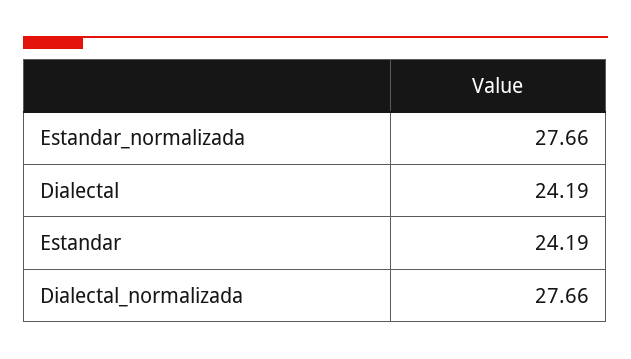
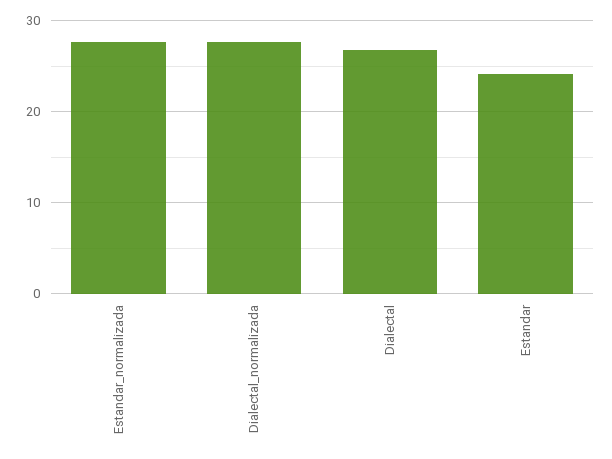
  {
    "Estandar_normalizada": 27.66,
-   "Dialectal": 24.19,
+   "Dialectal": 27,
    "Estandar": 24.19,
    "Dialectal_normalizada": 27.66
  }

